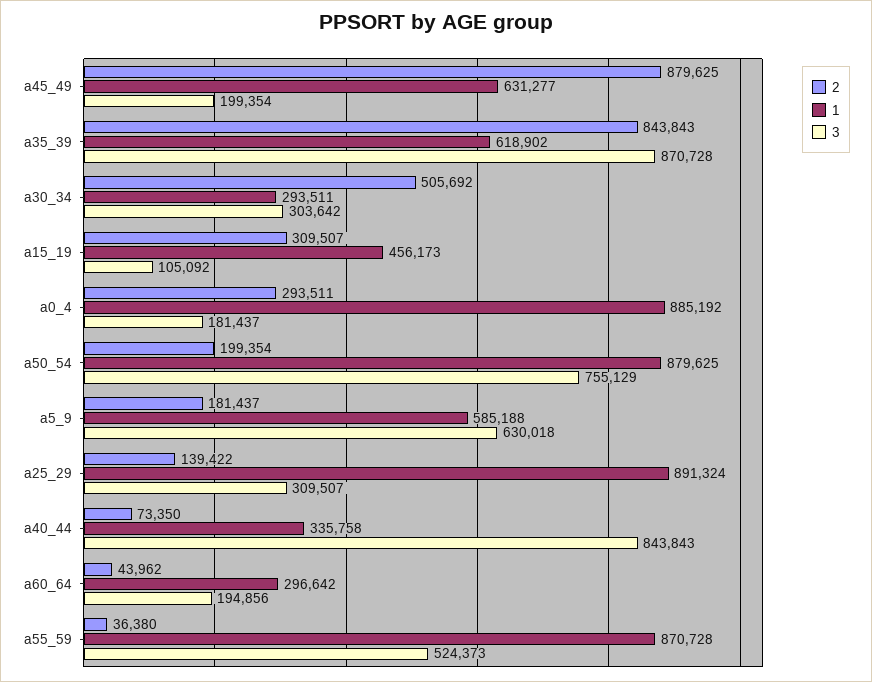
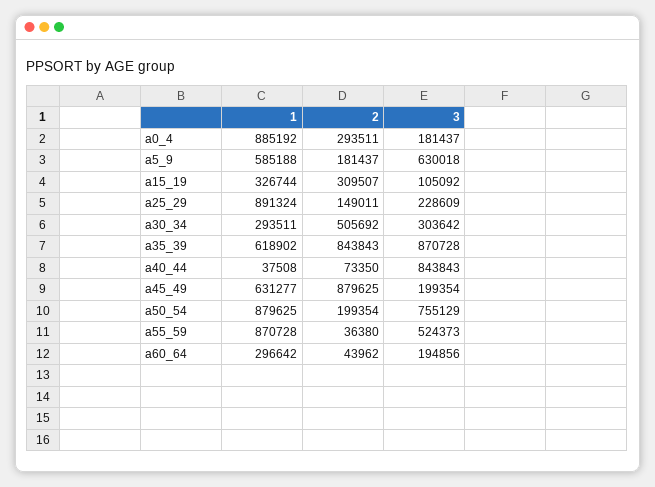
  {
    "2": {
      "a45_49": 879625,
      "a35_39": 843843,
      "a30_34": 505692,
      "a15_19": 309507,
      "a0_4": 293511,
      "a50_54": 199354,
      "a5_9": 181437,
-     "a25_29": 139422,
+     "a25_29": 149011,
      "a40_44": 73350,
      "a60_64": 43962,
      "a55_59": 36380
    },
    "1": {
      "a45_49": 631277,
      "a35_39": 618902,
      "a30_34": 293511,
-     "a15_19": 456173,
+     "a15_19": 326744,
      "a0_4": 885192,
      "a50_54": 879625,
      "a5_9": 585188,
      "a25_29": 891324,
-     "a40_44": 335758,
+     "a40_44": 37508,
      "a60_64": 296642,
      "a55_59": 870728
    },
    "3": {
      "a45_49": 199354,
      "a35_39": 870728,
      "a30_34": 303642,
      "a15_19": 105092,
      "a0_4": 181437,
      "a50_54": 755129,
      "a5_9": 630018,
-     "a25_29": 309507,
+     "a25_29": 228609,
      "a40_44": 843843,
      "a60_64": 194856,
      "a55_59": 524373
    }
  }

